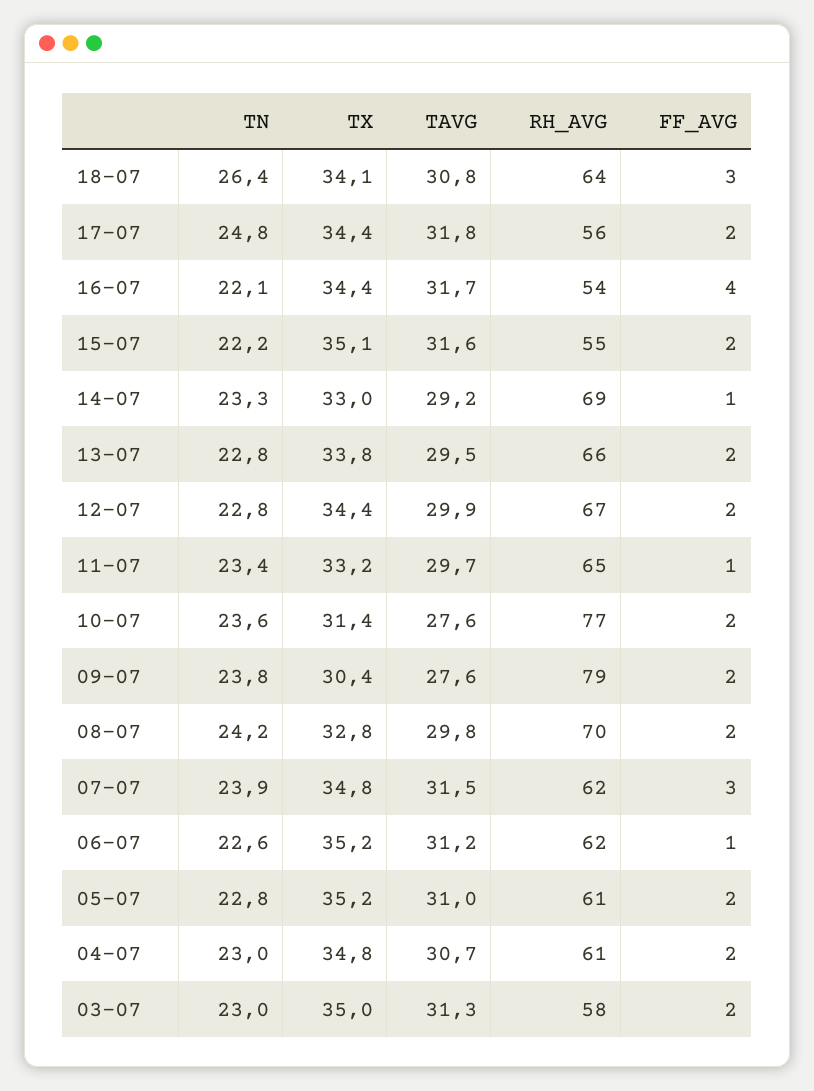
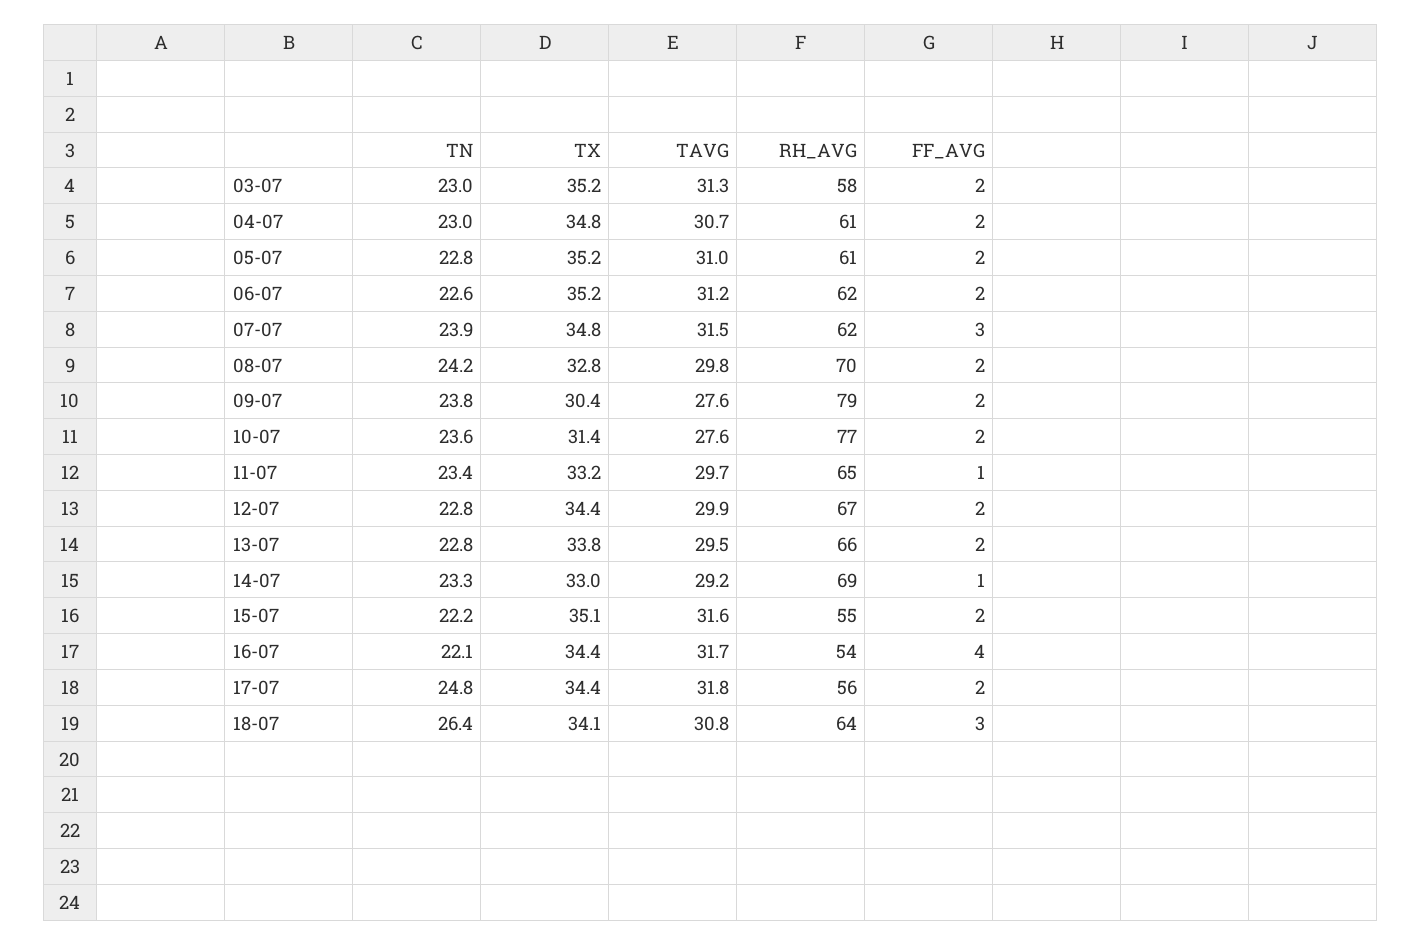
  {
    "TN": {
      "18-07": 26.4,
      "17-07": 24.8,
      "16-07": 22.1,
      "15-07": 22.2,
      "14-07": 23.3,
      "13-07": 22.8,
      "12-07": 22.8,
      "11-07": 23.4,
      "10-07": 23.6,
      "09-07": 23.8,
      "08-07": 24.2,
      "07-07": 23.9,
      "06-07": 22.6,
      "05-07": 22.8,
      "04-07": 23,
      "03-07": 23
    },
    "TX": {
      "18-07": 34.1,
      "17-07": 34.4,
      "16-07": 34.4,
      "15-07": 35.1,
      "14-07": 33,
      "13-07": 33.8,
      "12-07": 34.4,
      "11-07": 33.2,
      "10-07": 31.4,
      "09-07": 30.4,
      "08-07": 32.8,
      "07-07": 34.8,
      "06-07": 35.2,
      "05-07": 35.2,
      "04-07": 34.8,
-     "03-07": 35
+     "03-07": 35.2
    },
    "TAVG": {
      "18-07": 30.8,
      "17-07": 31.8,
      "16-07": 31.7,
      "15-07": 31.6,
      "14-07": 29.2,
      "13-07": 29.5,
      "12-07": 29.9,
      "11-07": 29.7,
      "10-07": 27.6,
      "09-07": 27.6,
      "08-07": 29.8,
      "07-07": 31.5,
      "06-07": 31.2,
      "05-07": 31,
      "04-07": 30.7,
      "03-07": 31.3
    },
    "RH_AVG": {
      "18-07": 64,
      "17-07": 56,
      "16-07": 54,
      "15-07": 55,
      "14-07": 69,
      "13-07": 66,
      "12-07": 67,
      "11-07": 65,
      "10-07": 77,
      "09-07": 79,
      "08-07": 70,
      "07-07": 62,
      "06-07": 62,
      "05-07": 61,
      "04-07": 61,
      "03-07": 58
    },
    "FF_AVG": {
      "18-07": 3,
      "17-07": 2,
      "16-07": 4,
      "15-07": 2,
      "14-07": 1,
      "13-07": 2,
      "12-07": 2,
      "11-07": 1,
      "10-07": 2,
      "09-07": 2,
      "08-07": 2,
      "07-07": 3,
-     "06-07": 1,
+     "06-07": 2,
      "05-07": 2,
      "04-07": 2,
      "03-07": 2
    }
  }

